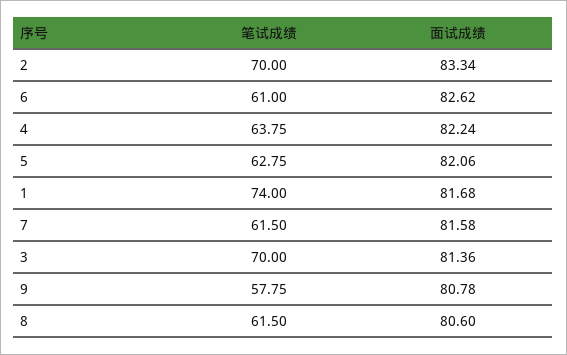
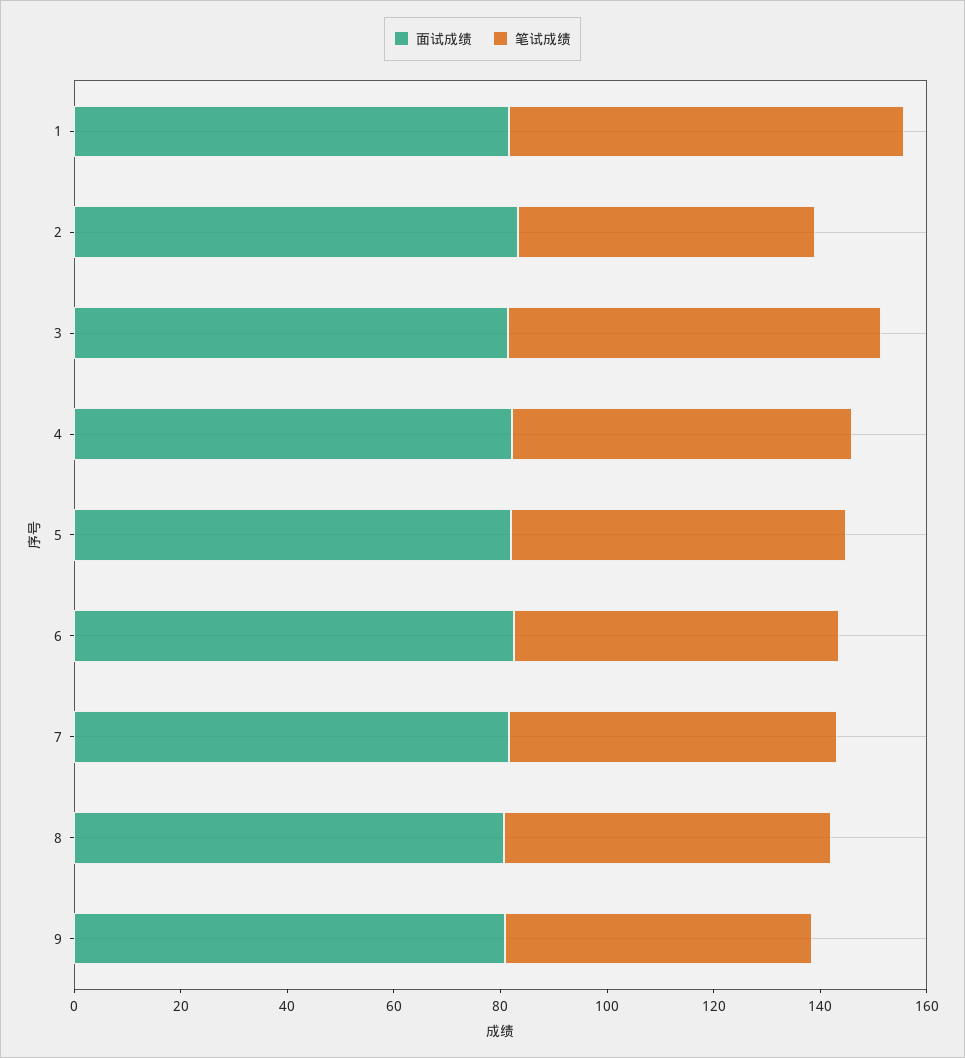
  {
    "笔试成绩": {
-     "2": 70,
+     "2": 55,
      "6": 61,
      "4": 63.75,
      "5": 62.75,
      "1": 74,
      "7": 61.5,
      "3": 70,
      "9": 57.75,
      "8": 61.5
    },
    "面试成绩": {
      "2": 83.34,
      "6": 82.62,
      "4": 82.24,
      "5": 82.06,
      "1": 81.68,
      "7": 81.58,
      "3": 81.36,
      "9": 80.78,
      "8": 80.6
    }
  }

